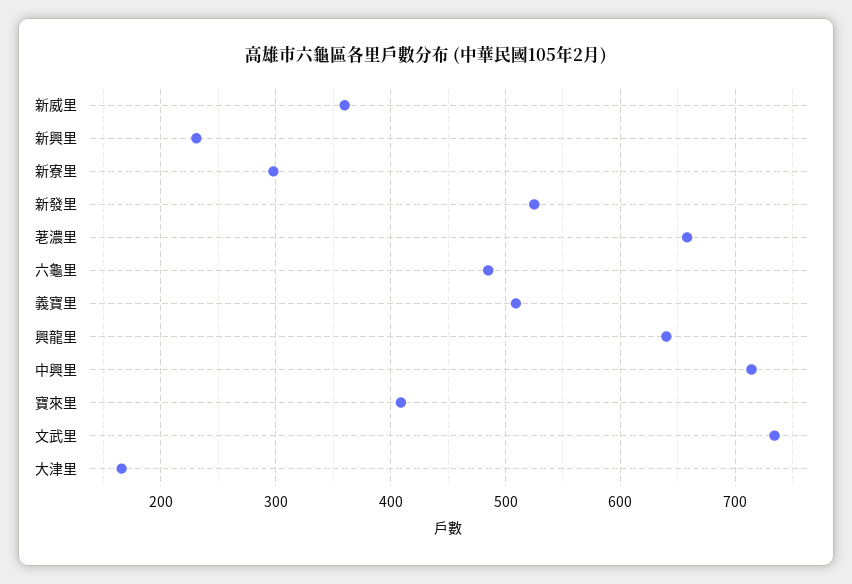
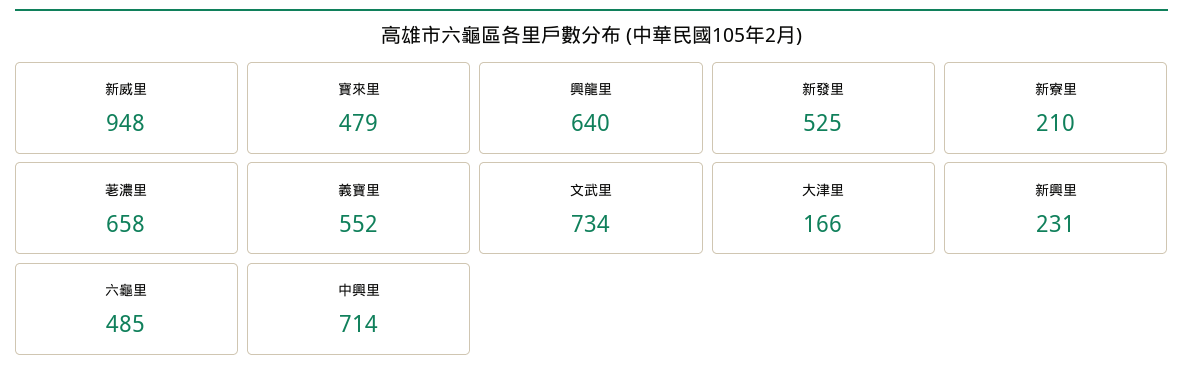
  {
-   "新威里": 360,
+   "新威里": 948,
    "新興里": 231,
-   "新寮里": 300,
+   "新寮里": 210,
    "新發里": 525,
    "荖濃里": 658,
    "六龜里": 485,
-   "義寶里": 510,
+   "義寶里": 552,
    "興龍里": 640,
    "中興里": 714,
-   "寶來里": 410,
+   "寶來里": 479,
    "文武里": 734,
    "大津里": 166
  }

